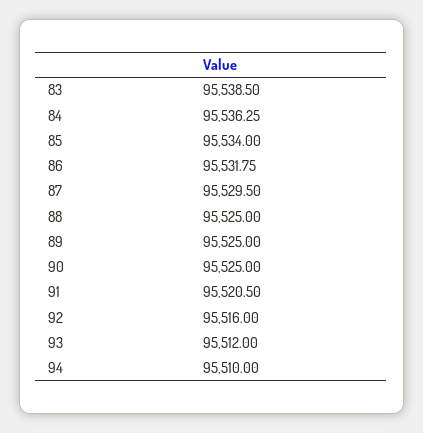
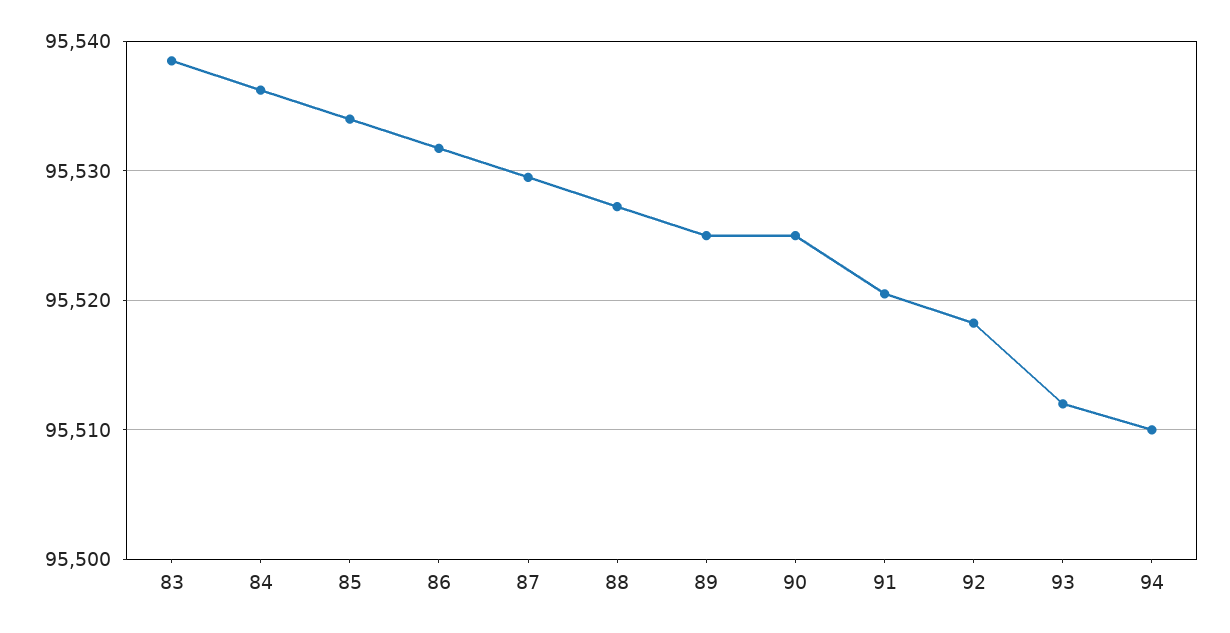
  {
    "83": 95538.5,
    "84": 95536.25,
    "85": 95534,
    "86": 95531.75,
    "87": 95529.5,
-   "88": 95525,
+   "88": 95527,
    "89": 95525,
    "90": 95525,
    "91": 95520.5,
-   "92": 95516,
+   "92": 95518,
    "93": 95512,
    "94": 95510
  }

